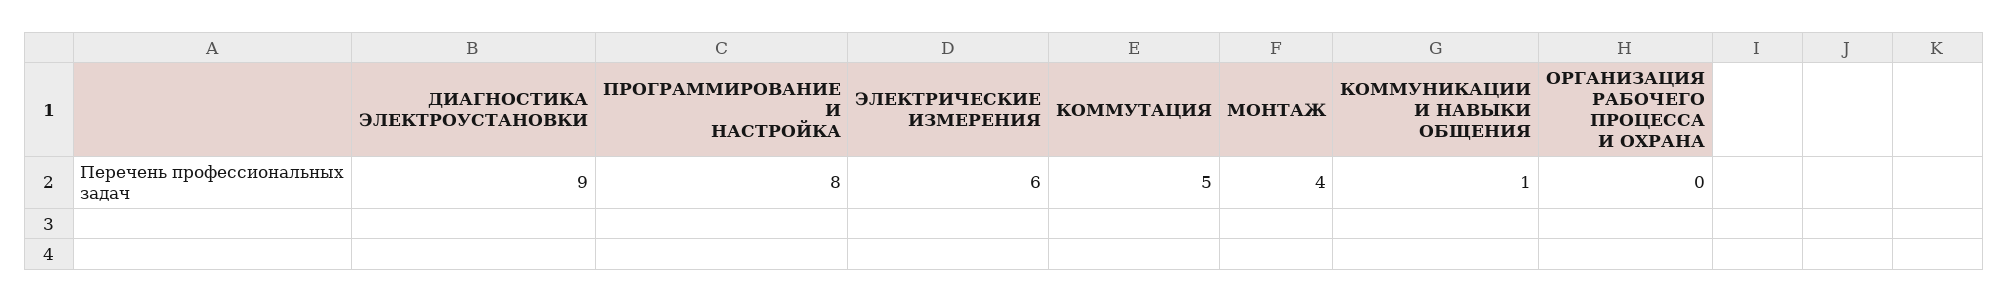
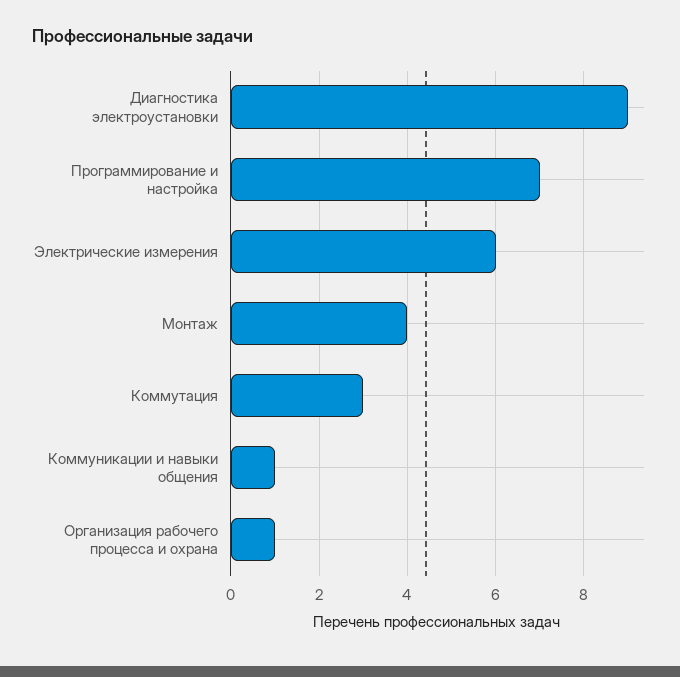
  {
    "ДИАГНОСТИКА ЭЛЕКТРОУСТАНОВКИ": 9,
-   "ПРОГРАММИРОВАНИЕ И НАСТРОЙКА": 8,
+   "ПРОГРАММИРОВАНИЕ И НАСТРОЙКА": 7,
    "ЭЛЕКТРИЧЕСКИЕ ИЗМЕРЕНИЯ": 6,
-   "КОММУТАЦИЯ": 5,
+   "КОММУТАЦИЯ": 3,
    "МОНТАЖ": 4,
    "КОММУНИКАЦИИ И НАВЫКИ ОБЩЕНИЯ": 1,
-   "ОРГАНИЗАЦИЯ РАБОЧЕГО ПРОЦЕССА И ОХРАНА": 0
+   "ОРГАНИЗАЦИЯ РАБОЧЕГО ПРОЦЕССА И ОХРАНА": 1
  }

